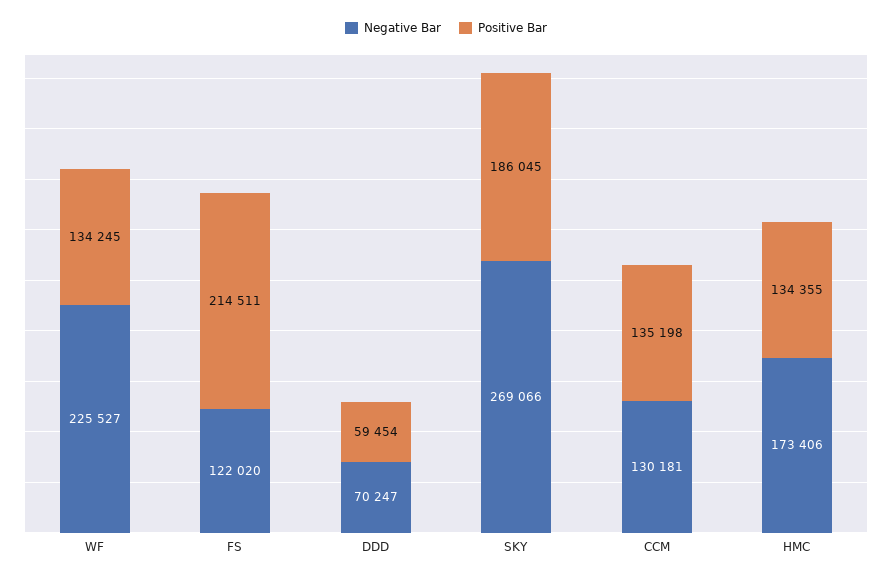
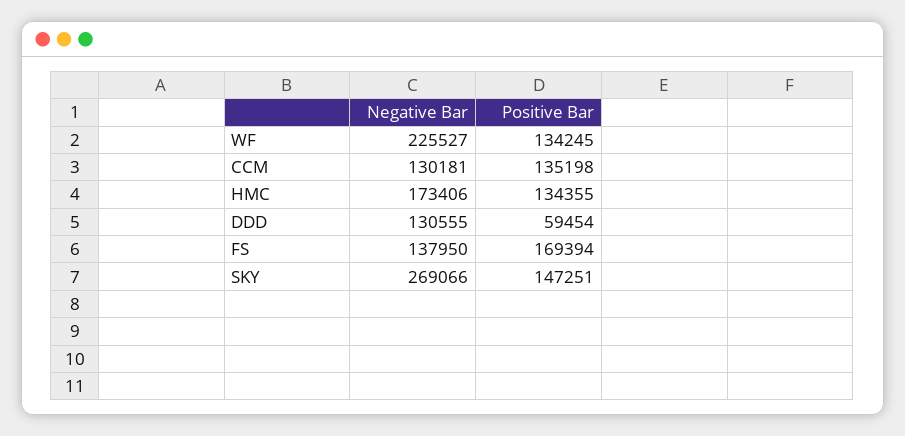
  {
    "Negative Bar": {
      "WF": 225527,
-     "FS": 122020,
+     "FS": 137950,
-     "DDD": 70247,
+     "DDD": 130555,
      "SKY": 269066,
      "CCM": 130181,
      "HMC": 173406
    },
    "Positive Bar": {
      "WF": 134245,
-     "FS": 214511,
+     "FS": 169394,
      "DDD": 59454,
-     "SKY": 186045,
+     "SKY": 147251,
      "CCM": 135198,
      "HMC": 134355
    }
  }

